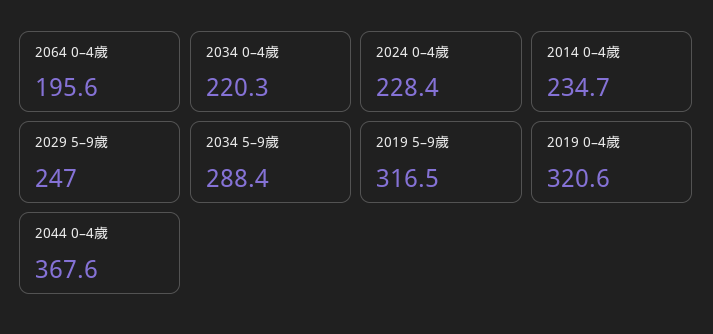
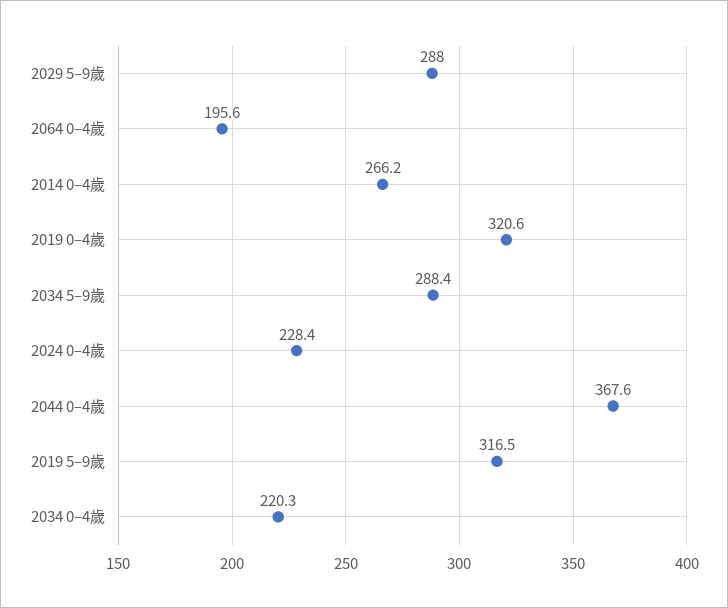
  {
    "2064 0–4歲": 195.6,
    "2034 0–4歲": 220.3,
    "2024 0–4歲": 228.4,
-   "2014 0–4歲": 234.7,
+   "2014 0–4歲": 266.2,
-   "2029 5–9歲": 247,
+   "2029 5–9歲": 288,
    "2034 5–9歲": 288.4,
    "2019 5–9歲": 316.5,
    "2019 0–4歲": 320.6,
    "2044 0–4歲": 367.6
  }

